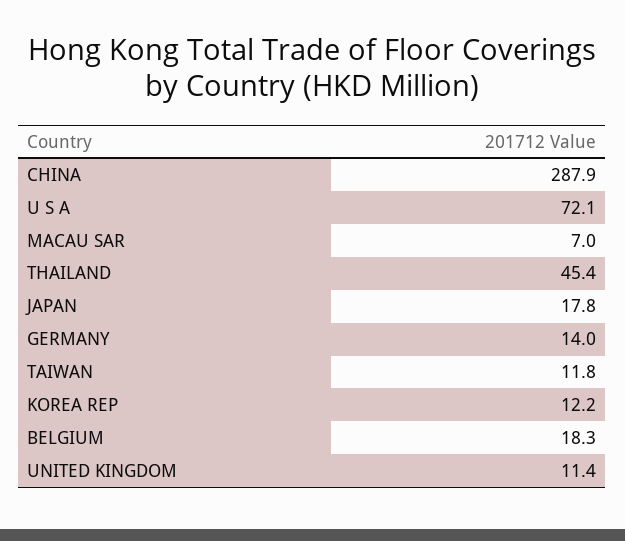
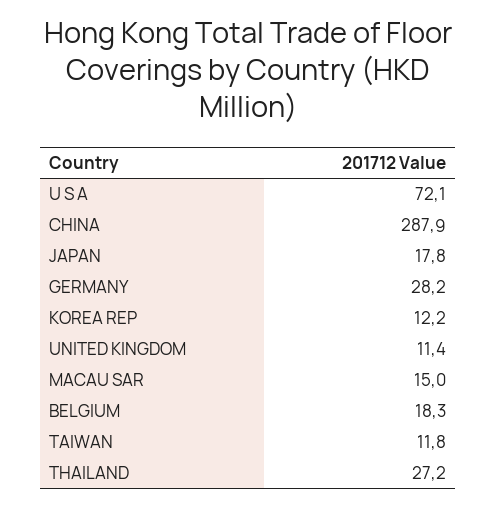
  {
    "CHINA": 287.9,
    "U S A": 72.1,
-   "MACAU SAR": 7,
+   "MACAU SAR": 15,
-   "THAILAND": 45.4,
+   "THAILAND": 27.2,
    "JAPAN": 17.8,
-   "GERMANY": 14,
+   "GERMANY": 28.2,
    "TAIWAN": 11.8,
    "KOREA REP": 12.2,
    "BELGIUM": 18.3,
    "UNITED KINGDOM": 11.4
  }

